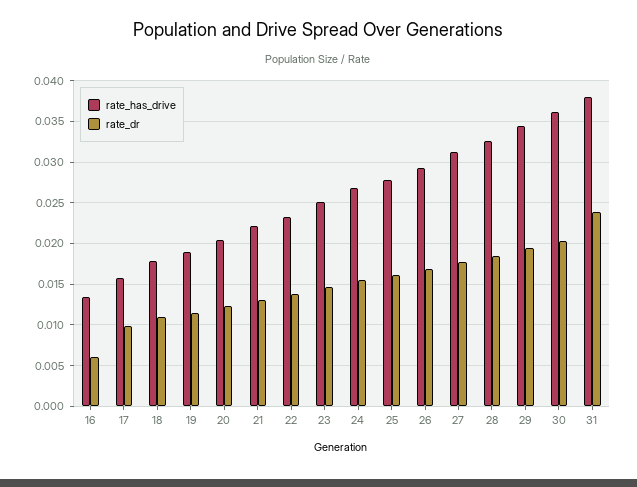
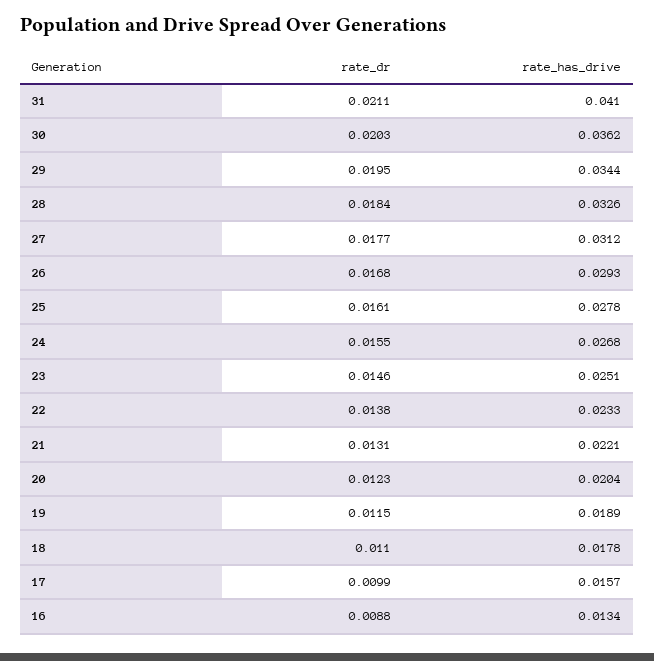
  {
    "rate_has_drive": {
      "16": 0.0134,
      "17": 0.0157,
      "18": 0.0178,
      "19": 0.0189,
      "20": 0.0204,
      "21": 0.0221,
      "22": 0.0233,
      "23": 0.0251,
      "24": 0.0268,
      "25": 0.0278,
      "26": 0.0293,
      "27": 0.0312,
      "28": 0.0326,
      "29": 0.0344,
      "30": 0.0362,
-     "31": 0.038
+     "31": 0.041
    },
    "rate_dr": {
-     "16": 0.006,
+     "16": 0.0088,
      "17": 0.0099,
      "18": 0.011,
      "19": 0.0115,
      "20": 0.0123,
      "21": 0.0131,
      "22": 0.0138,
      "23": 0.0146,
      "24": 0.0155,
      "25": 0.0161,
      "26": 0.0168,
      "27": 0.0177,
      "28": 0.0184,
      "29": 0.0195,
      "30": 0.0203,
-     "31": 0.024
+     "31": 0.0211
    }
  }

